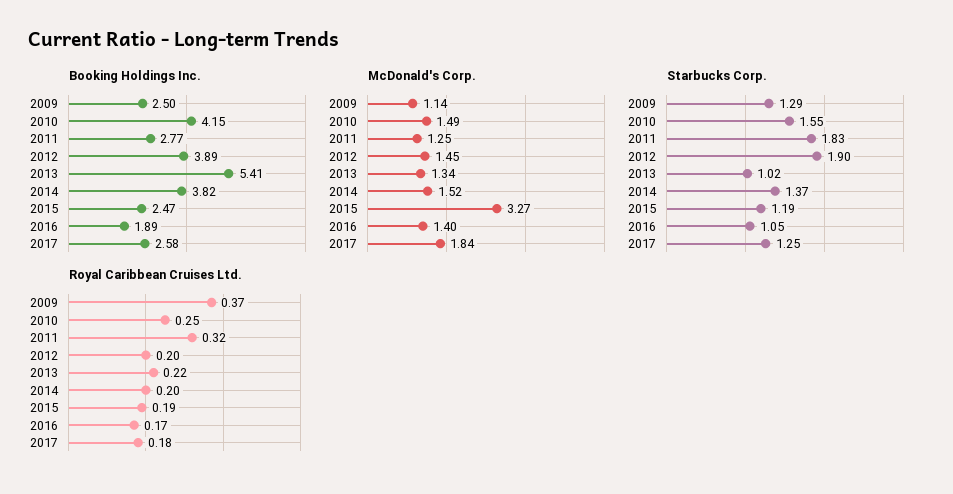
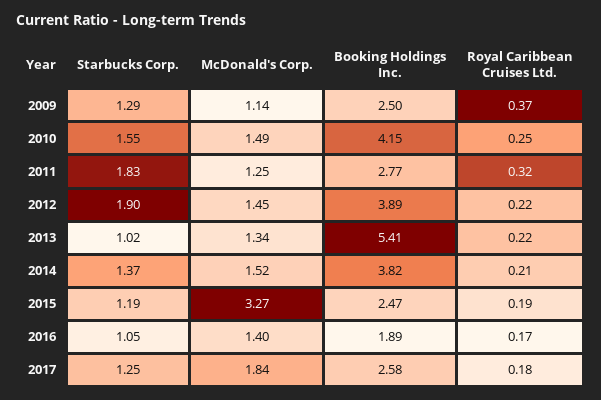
  {
    "Booking Holdings Inc.": {
      "2009": 2.5,
      "2010": 4.15,
      "2011": 2.77,
      "2012": 3.89,
      "2013": 5.41,
      "2014": 3.82,
      "2015": 2.47,
      "2016": 1.89,
      "2017": 2.58
    },
    "McDonald's Corp.": {
      "2009": 1.14,
      "2010": 1.49,
      "2011": 1.25,
      "2012": 1.45,
      "2013": 1.34,
      "2014": 1.52,
      "2015": 3.27,
      "2016": 1.4,
      "2017": 1.84
    },
    "Starbucks Corp.": {
      "2009": 1.29,
      "2010": 1.55,
      "2011": 1.83,
      "2012": 1.9,
      "2013": 1.02,
      "2014": 1.37,
      "2015": 1.19,
      "2016": 1.05,
      "2017": 1.25
    },
    "Royal Caribbean Cruises Ltd.": {
      "2009": 0.37,
      "2010": 0.25,
      "2011": 0.32,
-     "2012": 0.2,
+     "2012": 0.22,
      "2013": 0.22,
-     "2014": 0.2,
+     "2014": 0.21,
      "2015": 0.19,
      "2016": 0.17,
      "2017": 0.18
    }
  }

